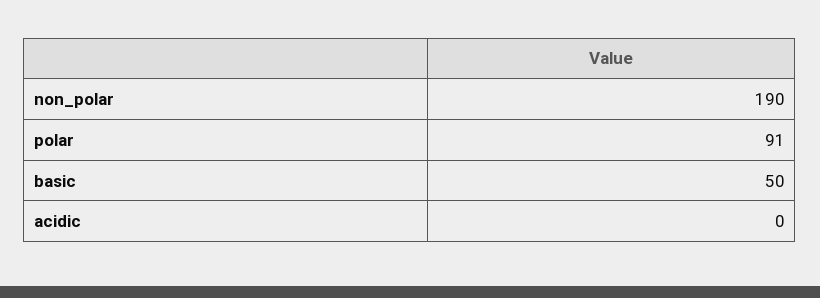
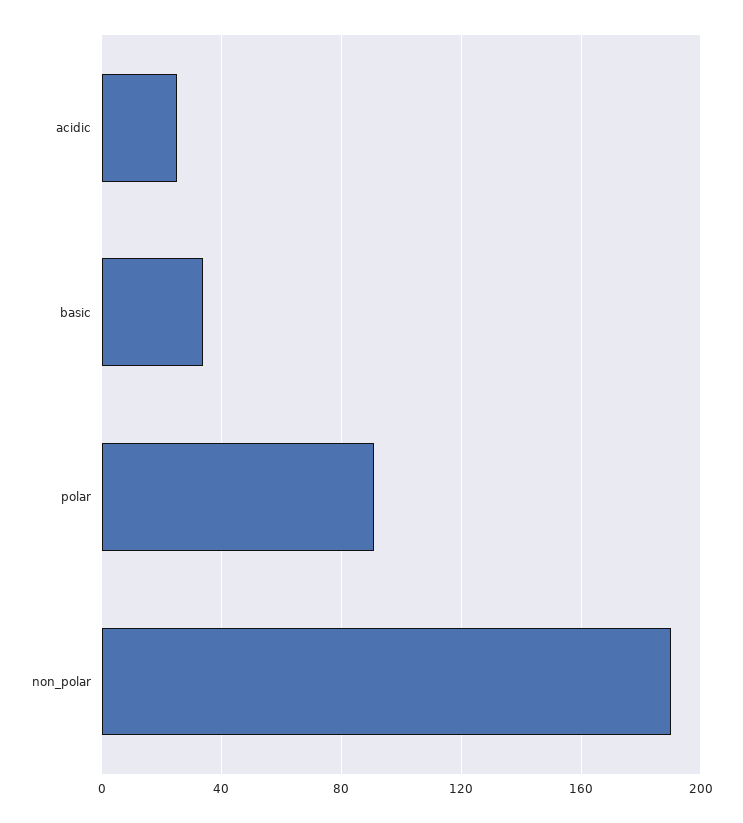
  {
    "non_polar": 190,
    "polar": 91,
-   "basic": 50,
+   "basic": 35,
-   "acidic": 0
+   "acidic": 25
  }

